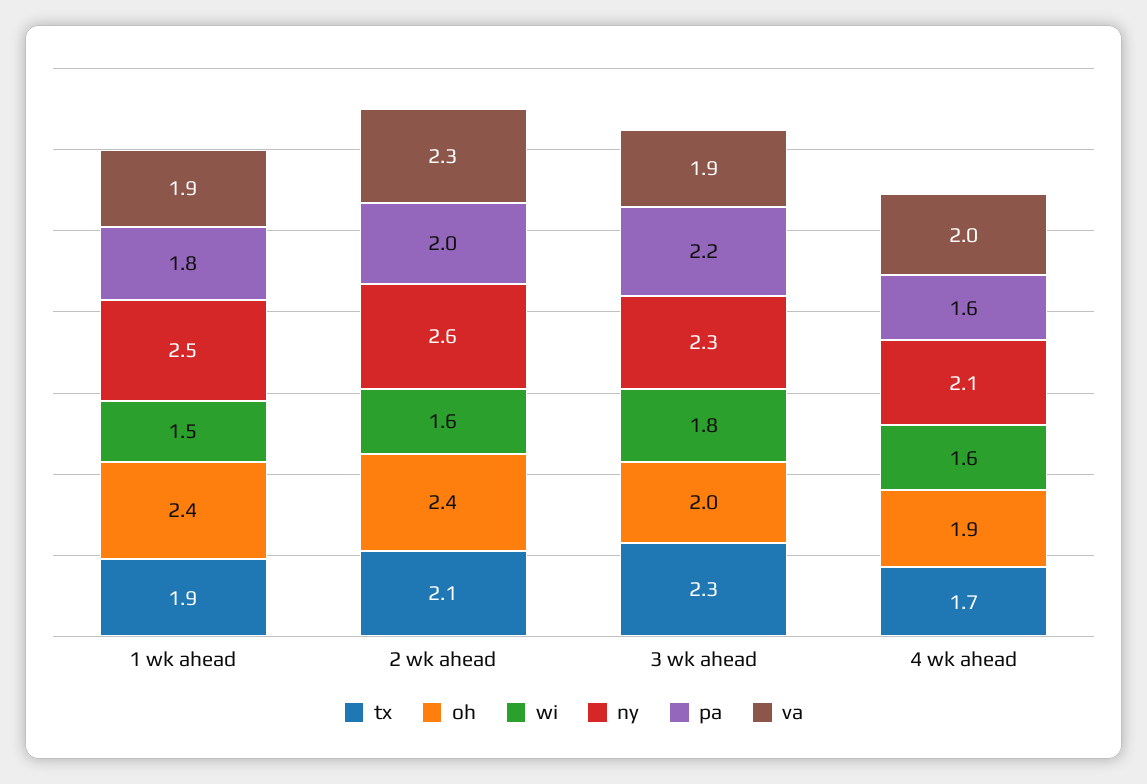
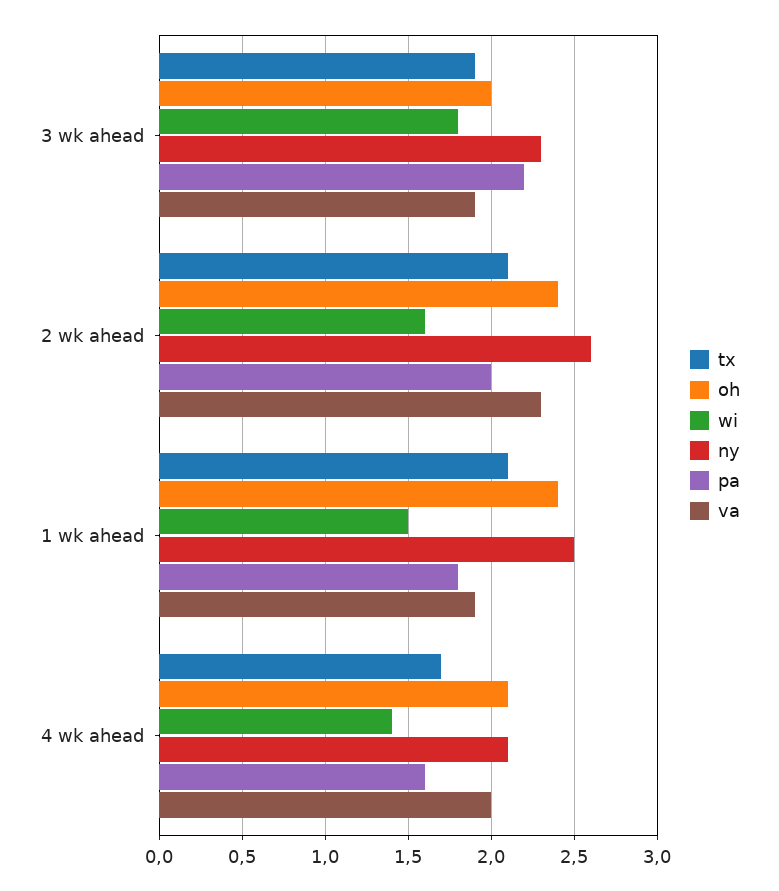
  {
    "tx": {
-     "1 wk ahead": 1.9,
+     "1 wk ahead": 2.1,
      "2 wk ahead": 2.1,
-     "3 wk ahead": 2.3,
+     "3 wk ahead": 1.9,
      "4 wk ahead": 1.7
    },
    "oh": {
      "1 wk ahead": 2.4,
      "2 wk ahead": 2.4,
      "3 wk ahead": 2,
-     "4 wk ahead": 1.9
+     "4 wk ahead": 2.1
    },
    "wi": {
      "1 wk ahead": 1.5,
      "2 wk ahead": 1.6,
      "3 wk ahead": 1.8,
-     "4 wk ahead": 1.6
+     "4 wk ahead": 1.4
    },
    "ny": {
      "1 wk ahead": 2.5,
      "2 wk ahead": 2.6,
      "3 wk ahead": 2.3,
      "4 wk ahead": 2.1
    },
    "pa": {
      "1 wk ahead": 1.8,
      "2 wk ahead": 2,
      "3 wk ahead": 2.2,
      "4 wk ahead": 1.6
    },
    "va": {
      "1 wk ahead": 1.9,
      "2 wk ahead": 2.3,
      "3 wk ahead": 1.9,
      "4 wk ahead": 2
    }
  }

